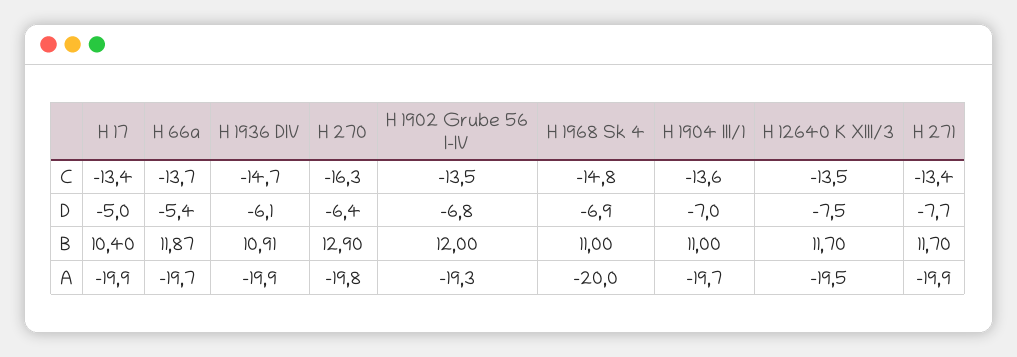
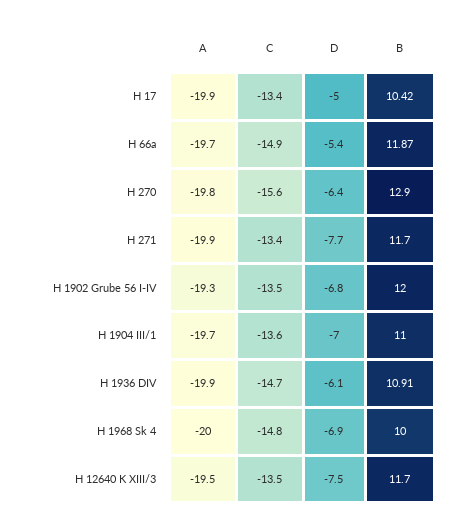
  {
    "H 17": {
      "C": -13.4,
      "D": -5,
-     "B": 10.4,
+     "B": 10.42,
      "A": -19.9
    },
    "H 66a": {
-     "C": -13.7,
+     "C": -14.9,
      "D": -5.4,
      "B": 11.87,
      "A": -19.7
    },
    "H 1936 DIV": {
      "C": -14.7,
      "D": -6.1,
      "B": 10.91,
      "A": -19.9
    },
    "H 270": {
-     "C": -16.3,
+     "C": -15.6,
      "D": -6.4,
      "B": 12.9,
      "A": -19.8
    },
    "H 1902 Grube 56 I-IV": {
      "C": -13.5,
      "D": -6.8,
      "B": 12,
      "A": -19.3
    },
    "H 1968 Sk 4": {
      "C": -14.8,
      "D": -6.9,
-     "B": 11,
+     "B": 10,
      "A": -20
    },
    "H 1904 III/1": {
      "C": -13.6,
      "D": -7,
      "B": 11,
      "A": -19.7
    },
    "H 12640 K XIII/3": {
      "C": -13.5,
      "D": -7.5,
      "B": 11.7,
      "A": -19.5
    },
    "H 271": {
      "C": -13.4,
      "D": -7.7,
      "B": 11.7,
      "A": -19.9
    }
  }

